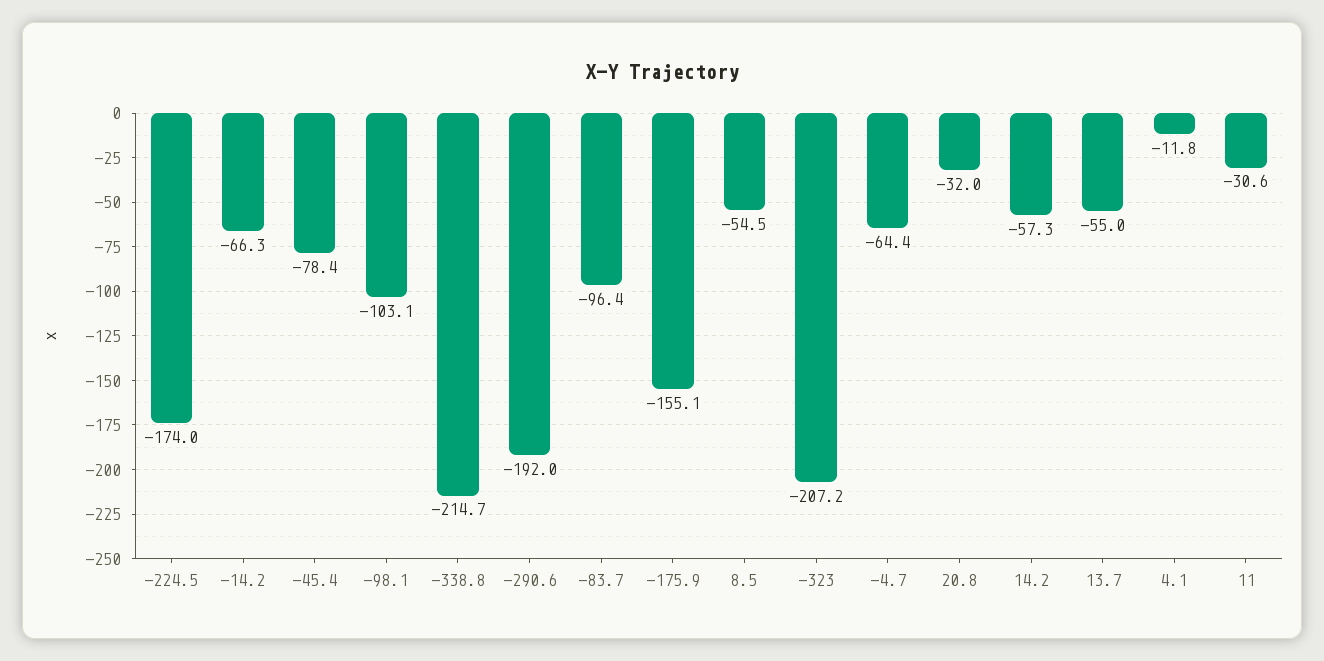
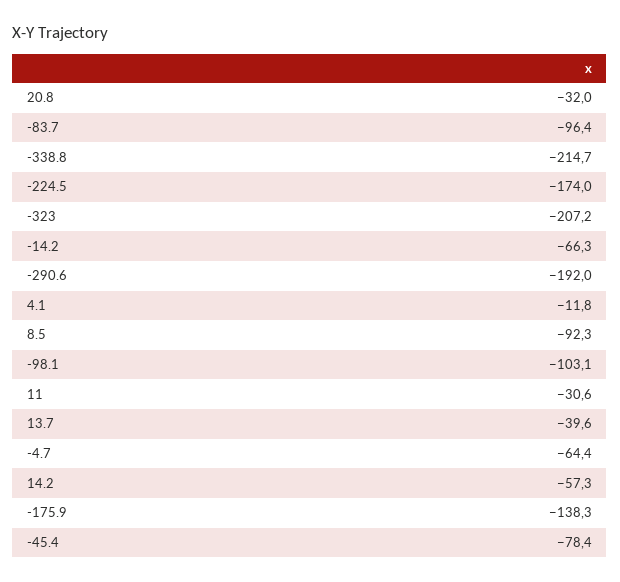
  {
    "-224.5": -174,
    "-14.2": -66.3,
    "-45.4": -78.4,
    "-98.1": -103.1,
    "-338.8": -214.7,
    "-290.6": -192,
    "-83.7": -96.4,
-   "-175.9": -155.1,
+   "-175.9": -138.3,
-   "8.5": -54.5,
+   "8.5": -92.3,
    "-323": -207.2,
    "-4.7": -64.4,
    "20.8": -32,
    "14.2": -57.3,
-   "13.7": -55,
+   "13.7": -39.6,
    "4.1": -11.8,
    "11": -30.6
  }

